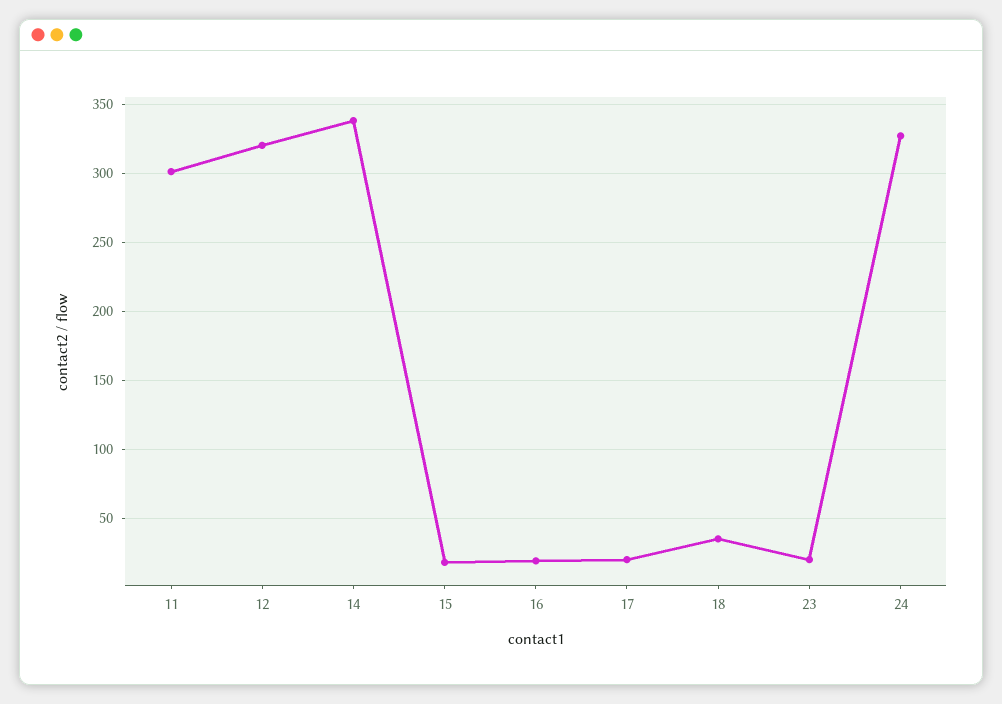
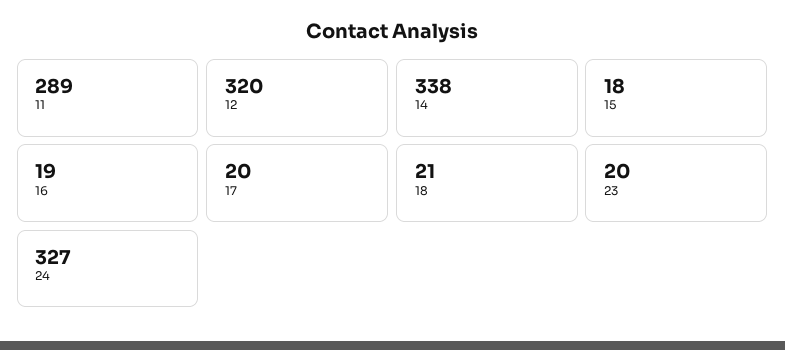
  {
-   "11": 300,
+   "11": 289,
    "12": 320,
    "14": 338,
    "15": 18,
    "16": 19,
    "17": 20,
-   "18": 35,
+   "18": 21,
    "23": 20,
    "24": 327
  }

